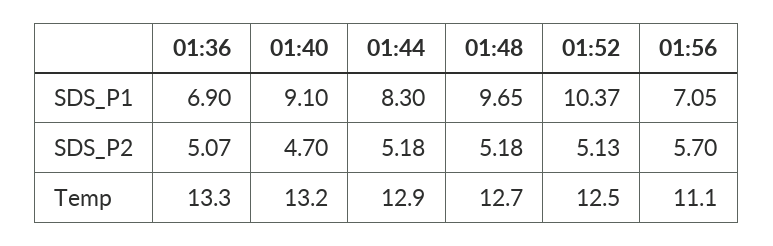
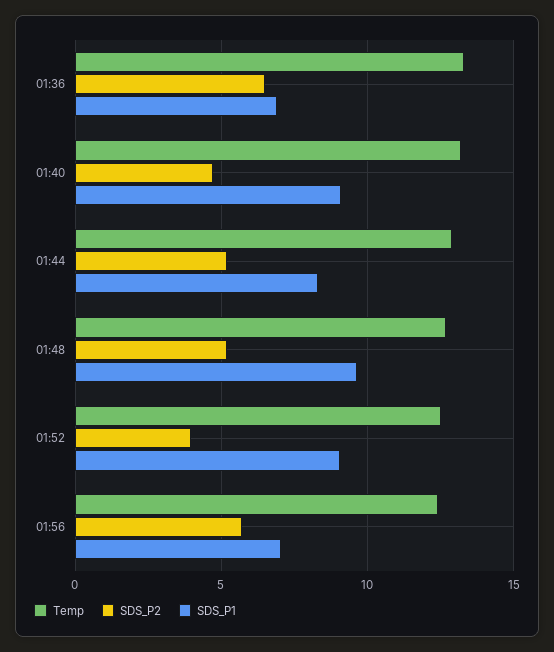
  {
    "SDS_P1": {
      "01:36": 6.9,
      "01:40": 9.1,
      "01:44": 8.3,
      "01:48": 9.65,
-     "01:52": 10.37,
+     "01:52": 9,
      "01:56": 7.05
    },
    "SDS_P2": {
-     "01:36": 5.07,
+     "01:36": 6.5,
      "01:40": 4.7,
      "01:44": 5.18,
      "01:48": 5.18,
-     "01:52": 5.13,
+     "01:52": 4,
      "01:56": 5.7
    },
    "Temp": {
      "01:36": 13.3,
      "01:40": 13.2,
      "01:44": 12.9,
      "01:48": 12.7,
      "01:52": 12.5,
-     "01:56": 11.1
+     "01:56": 12.5
    }
  }

